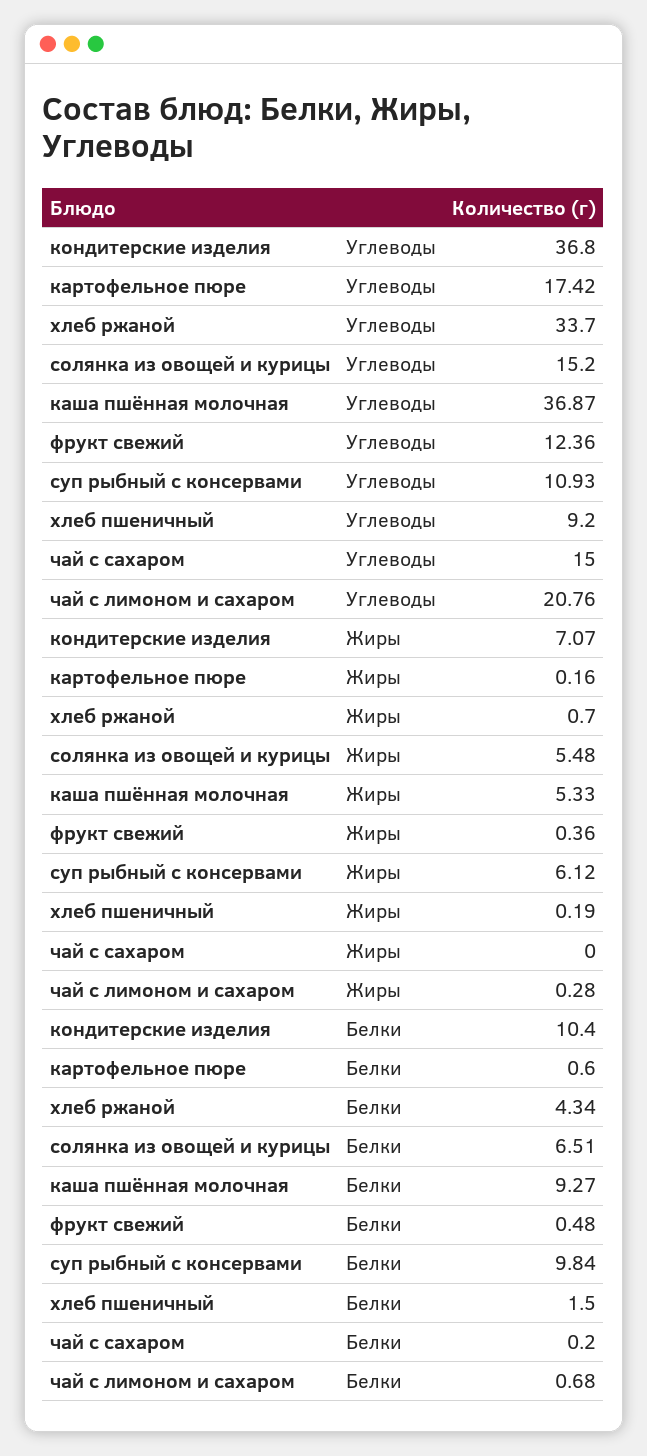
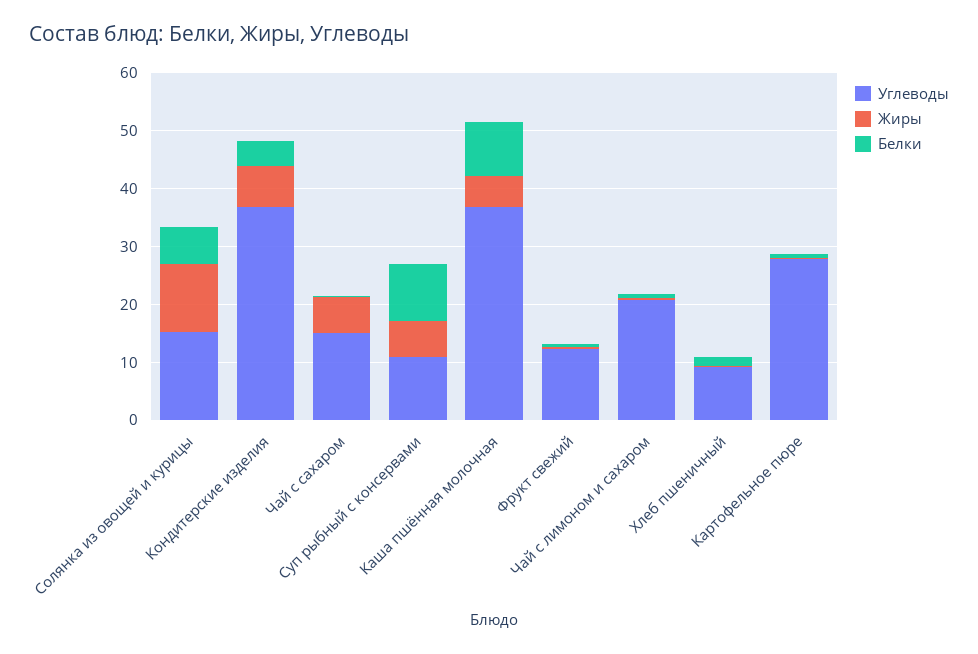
  {
    "Углеводы": {
      "кондитерские изделия": 36.8,
-     "картофельное пюре": 17.42,
+     "картофельное пюре": 28,
-     "хлеб ржаной": 33.7,
      "солянка из овощей и курицы": 15.2,
      "каша пшённая молочная": 36.87,
      "фрукт свежий": 12.36,
      "суп рыбный с консервами": 10.93,
      "хлеб пшеничный": 9.2,
      "чай с сахаром": 15,
      "чай с лимоном и сахаром": 20.76
    },
    "Жиры": {
      "кондитерские изделия": 7.07,
      "картофельное пюре": 0.16,
-     "хлеб ржаной": 0.7,
-     "солянка из овощей и курицы": 5.48,
+     "солянка из овощей и курицы": 12,
      "каша пшённая молочная": 5.33,
      "фрукт свежий": 0.36,
      "суп рыбный с консервами": 6.12,
      "хлеб пшеничный": 0.19,
-     "чай с сахаром": 0,
+     "чай с сахаром": 6,
      "чай с лимоном и сахаром": 0.28
    },
    "Белки": {
-     "кондитерские изделия": 10.4,
+     "кондитерские изделия": 4,
      "картофельное пюре": 0.6,
-     "хлеб ржаной": 4.34,
      "солянка из овощей и курицы": 6.51,
      "каша пшённая молочная": 9.27,
      "фрукт свежий": 0.48,
      "суп рыбный с консервами": 9.84,
      "хлеб пшеничный": 1.5,
      "чай с сахаром": 0.2,
      "чай с лимоном и сахаром": 0.68
    }
  }

